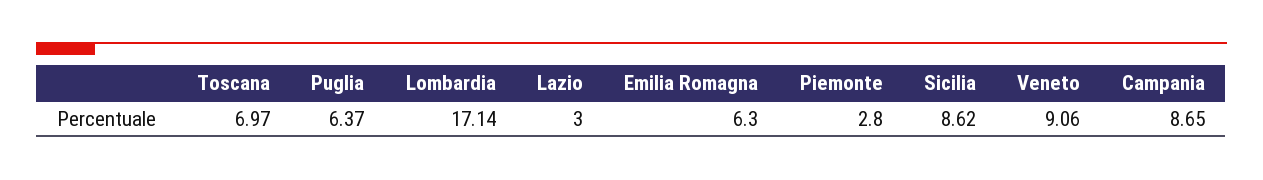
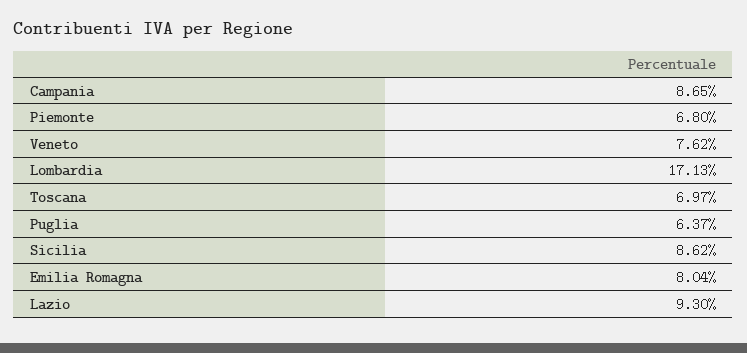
  {
    "Toscana": 6.97,
    "Puglia": 6.37,
-   "Lombardia": 17.14,
+   "Lombardia": 17.13,
-   "Lazio": 3,
+   "Lazio": 9.3,
-   "Emilia Romagna": 6.3,
+   "Emilia Romagna": 8.04,
-   "Piemonte": 2.8,
+   "Piemonte": 6.8,
    "Sicilia": 8.62,
-   "Veneto": 9.06,
+   "Veneto": 7.62,
    "Campania": 8.65
  }

